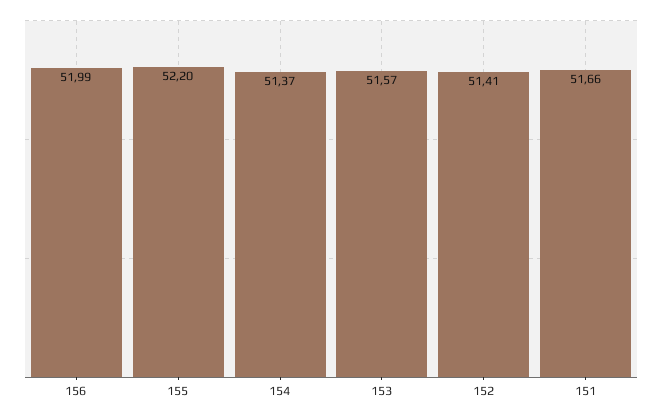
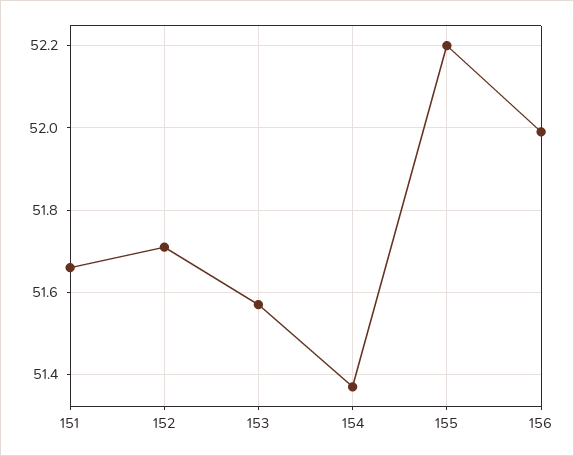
  {
    "156": 51.99,
    "155": 52.2,
    "154": 51.37,
    "153": 51.57,
-   "152": 51.41,
+   "152": 51.7,
    "151": 51.66
  }

